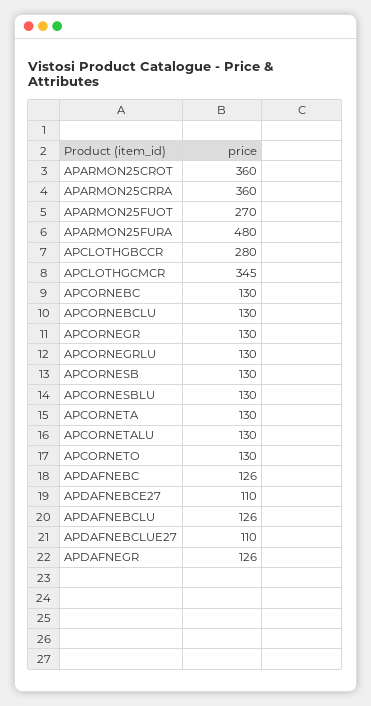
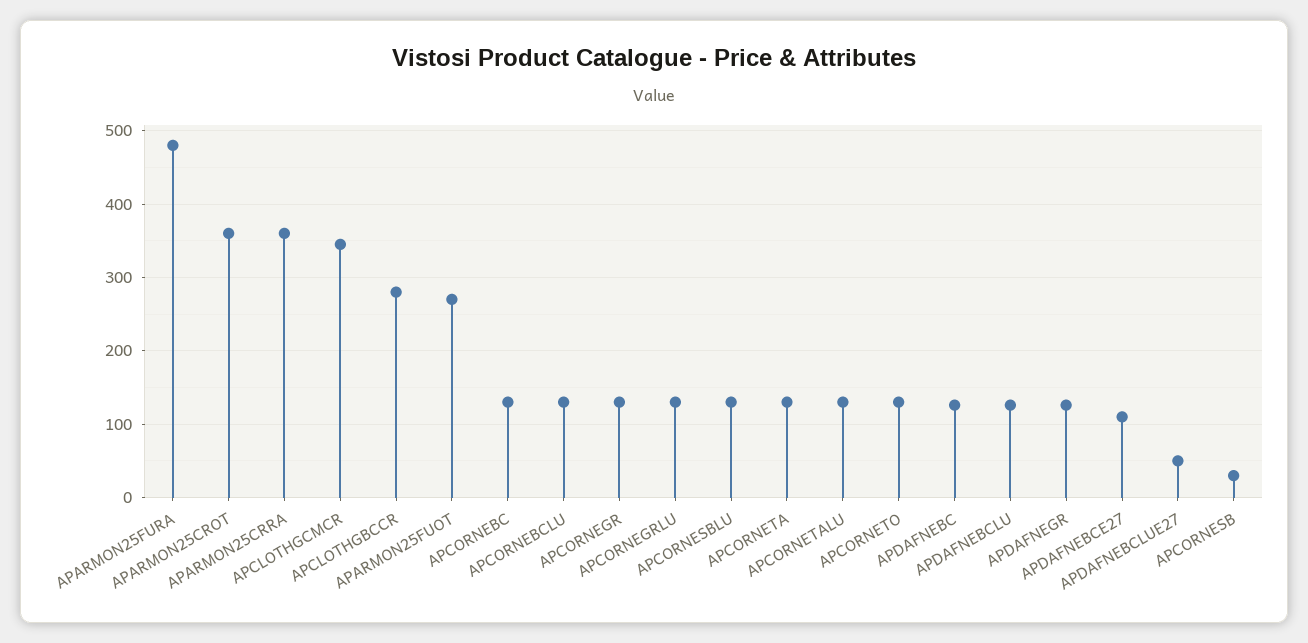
  {
    "APARMON25CROT": 360,
    "APARMON25CRRA": 360,
    "APARMON25FUOT": 270,
    "APARMON25FURA": 480,
    "APCLOTHGBCCR": 280,
    "APCLOTHGCMCR": 345,
    "APCORNEBC": 130,
    "APCORNEBCLU": 130,
    "APCORNEGR": 130,
    "APCORNEGRLU": 130,
-   "APCORNESB": 130,
+   "APCORNESB": 30,
    "APCORNESBLU": 130,
    "APCORNETA": 130,
    "APCORNETALU": 130,
    "APCORNETO": 130,
    "APDAFNEBC": 126,
    "APDAFNEBCE27": 110,
    "APDAFNEBCLU": 126,
-   "APDAFNEBCLUE27": 110,
+   "APDAFNEBCLUE27": 50,
    "APDAFNEGR": 126
  }

